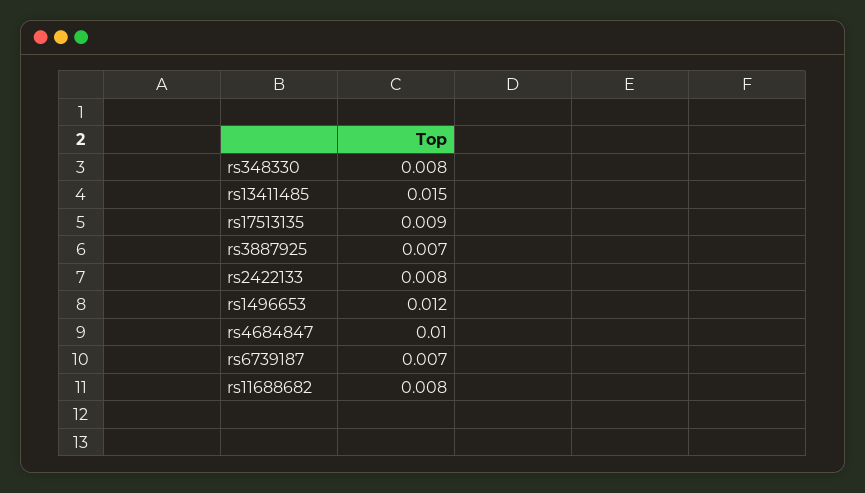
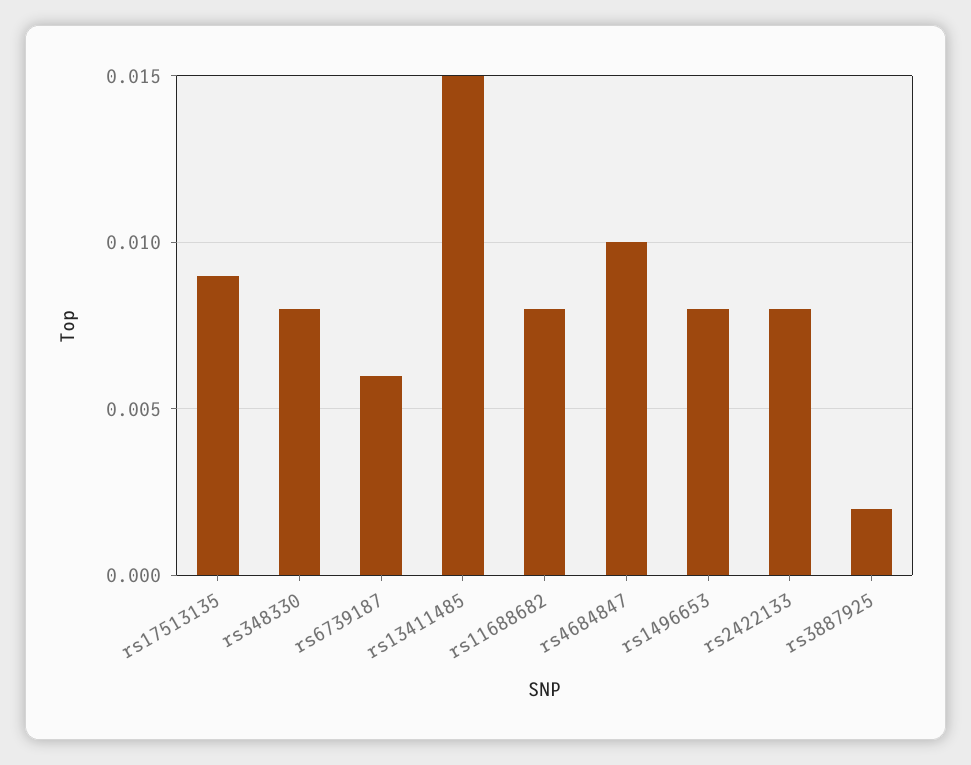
  {
    "rs348330": 0.008,
    "rs13411485": 0.015,
    "rs17513135": 0.009,
-   "rs3887925": 0.007,
+   "rs3887925": 0.002,
    "rs2422133": 0.008,
-   "rs1496653": 0.012,
+   "rs1496653": 0.008,
    "rs4684847": 0.01,
-   "rs6739187": 0.007,
+   "rs6739187": 0.006,
    "rs11688682": 0.008
  }

